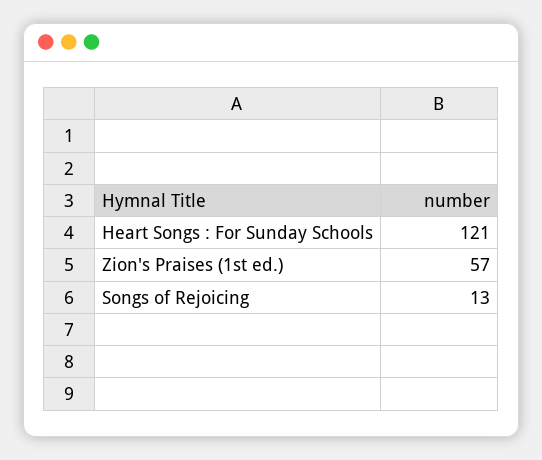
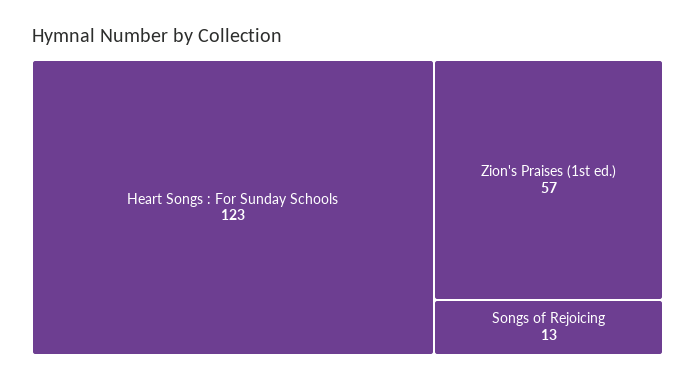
  {
-   "Heart Songs : For Sunday Schools": 121,
+   "Heart Songs : For Sunday Schools": 123,
    "Zion's Praises (1st ed.)": 57,
    "Songs of Rejoicing": 13
  }

